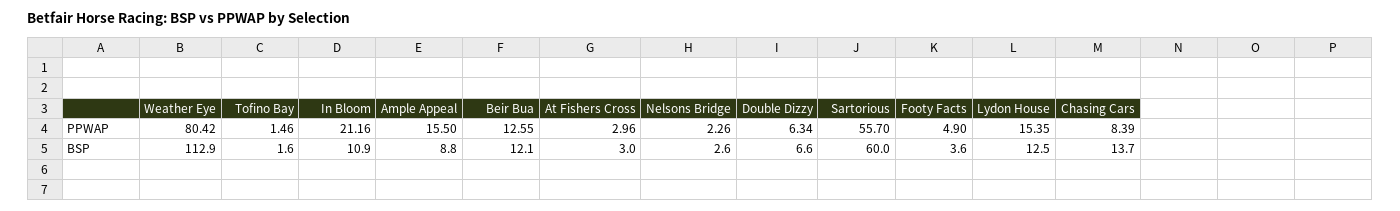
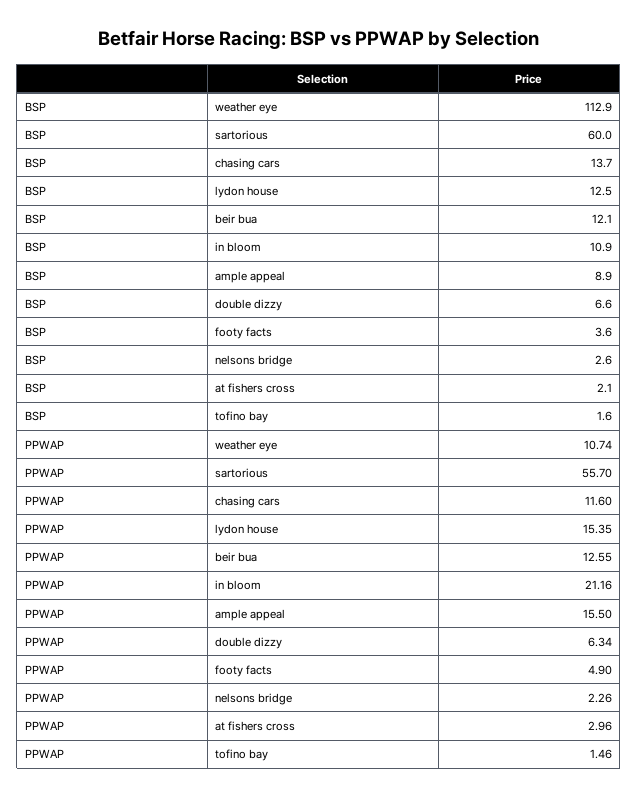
  {
    "Weather Eye": {
-     "PPWAP": 80.42,
+     "PPWAP": 10.74,
      "BSP": 112.9
    },
    "Tofino Bay": {
      "PPWAP": 1.46,
      "BSP": 1.6
    },
    "In Bloom": {
      "PPWAP": 21.16,
      "BSP": 10.9
    },
    "Ample Appeal": {
      "PPWAP": 15.5,
-     "BSP": 8.8
+     "BSP": 8.9
    },
    "Beir Bua": {
      "PPWAP": 12.55,
      "BSP": 12.1
    },
    "At Fishers Cross": {
      "PPWAP": 2.96,
-     "BSP": 3
+     "BSP": 2.1
    },
    "Nelsons Bridge": {
      "PPWAP": 2.26,
      "BSP": 2.6
    },
    "Double Dizzy": {
      "PPWAP": 6.34,
      "BSP": 6.6
    },
    "Sartorious": {
      "PPWAP": 55.7,
      "BSP": 60
    },
    "Footy Facts": {
      "PPWAP": 4.9,
      "BSP": 3.6
    },
    "Lydon House": {
      "PPWAP": 15.35,
      "BSP": 12.5
    },
    "Chasing Cars": {
-     "PPWAP": 8.39,
+     "PPWAP": 11.6,
      "BSP": 13.7
    }
  }

